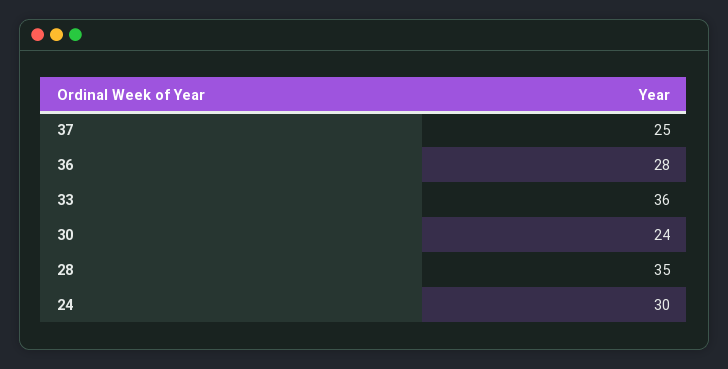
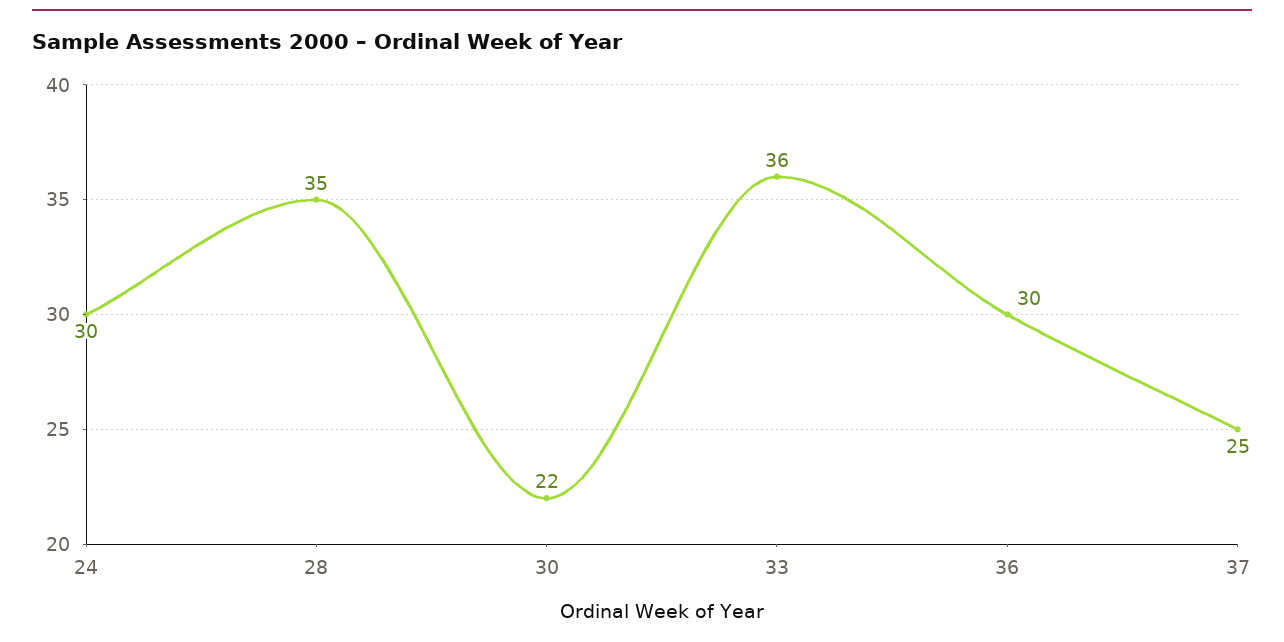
  {
    "37": 25,
-   "36": 28,
+   "36": 30,
    "33": 36,
-   "30": 24,
+   "30": 22,
    "28": 35,
    "24": 30
  }

